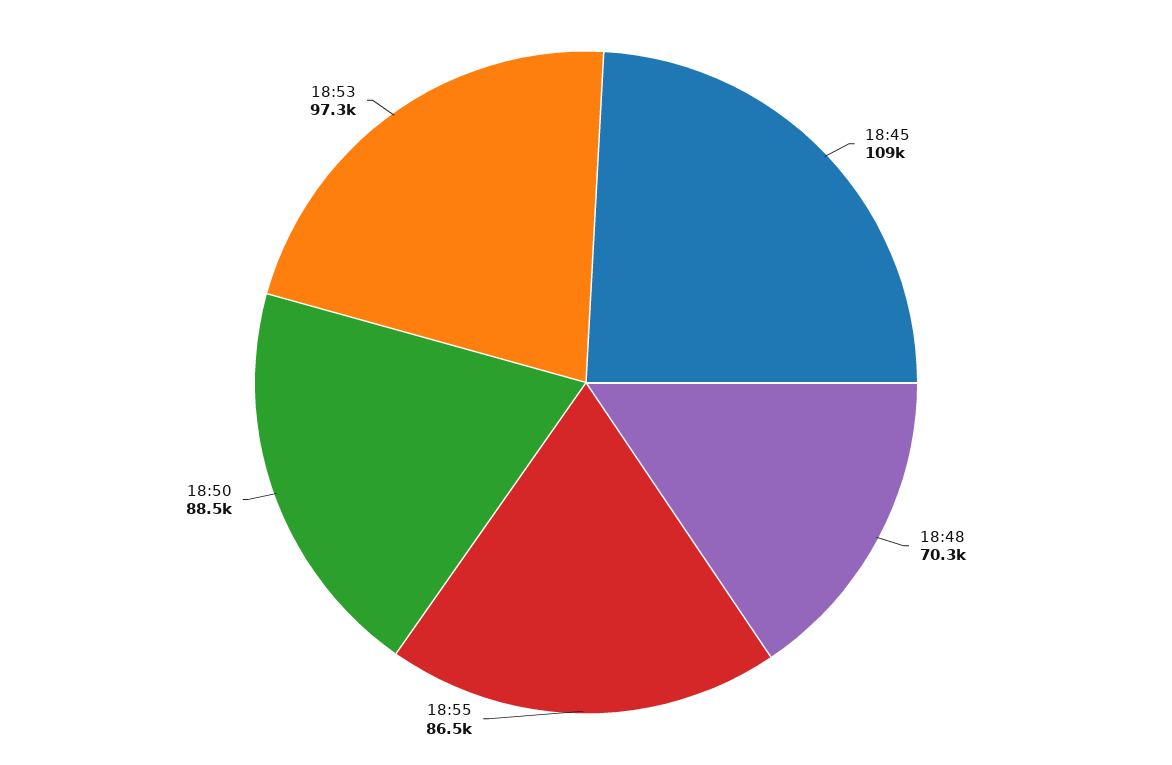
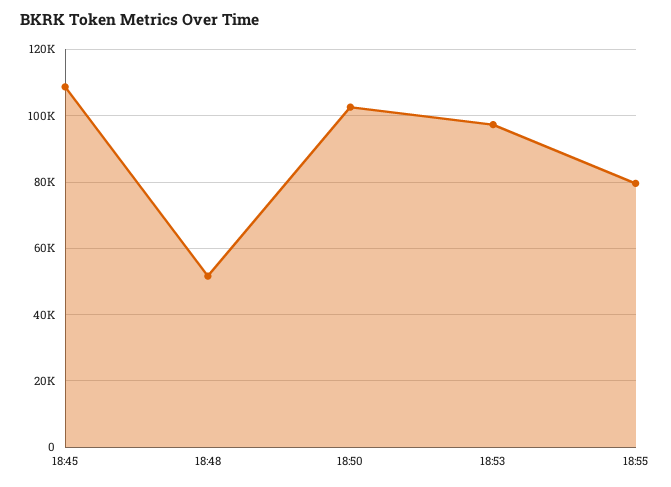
  {
    "18:45": 109000,
-   "18:48": 70300,
+   "18:48": 52000,
-   "18:55": 86500,
+   "18:55": 80000,
-   "18:50": 88500,
+   "18:50": 102000,
    "18:53": 97300
  }

